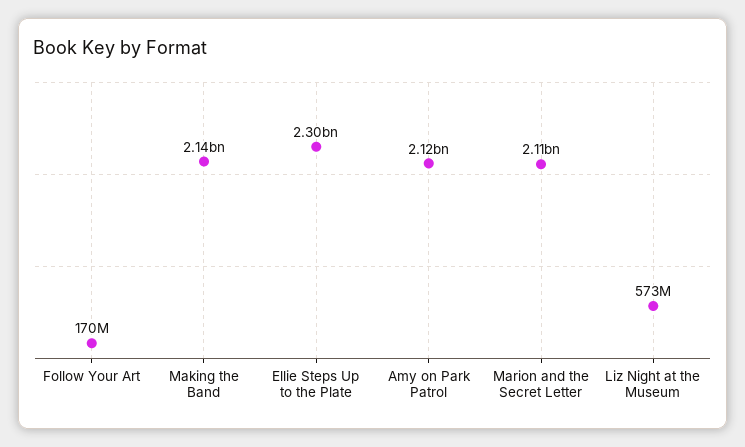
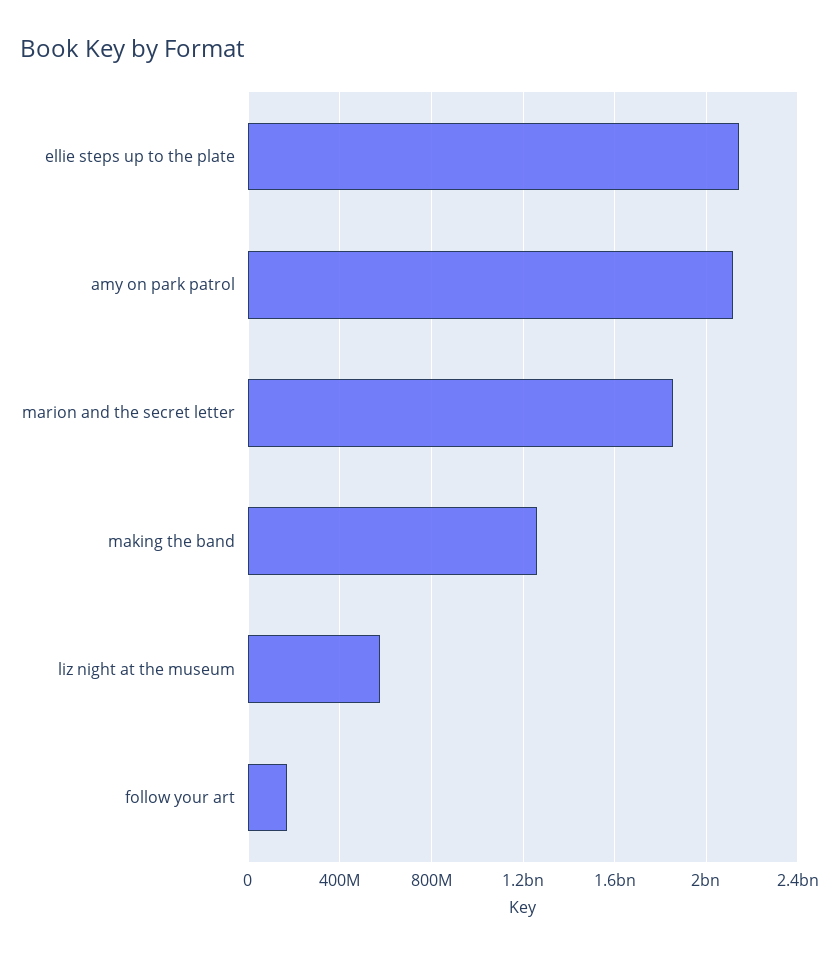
  {
    "Follow Your Art": 170000000,
-   "Making the Band": 2140000000,
+   "Making the Band": 1250000000,
-   "Ellie Steps Up to the Plate": 2300000000,
+   "Ellie Steps Up to the Plate": 2150000000,
    "Amy on Park Patrol": 2120000000,
-   "Marion and the Secret Letter": 2110000000,
+   "Marion and the Secret Letter": 1850000000,
    "Liz Night at the Museum": 573000000
  }

